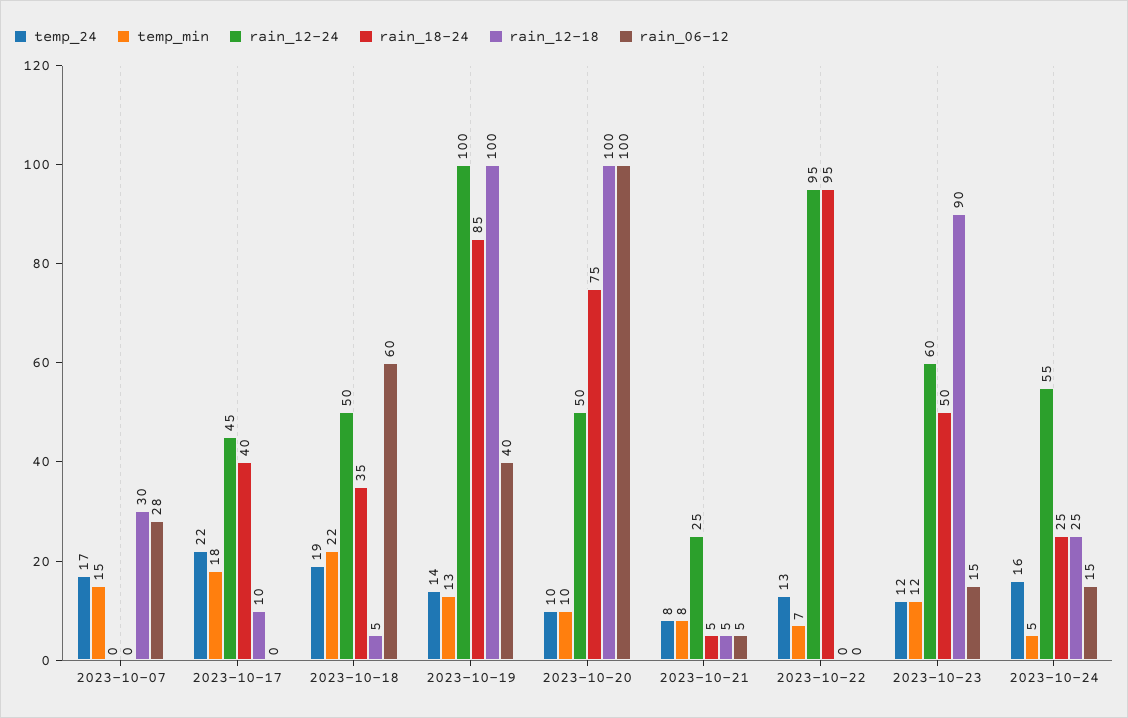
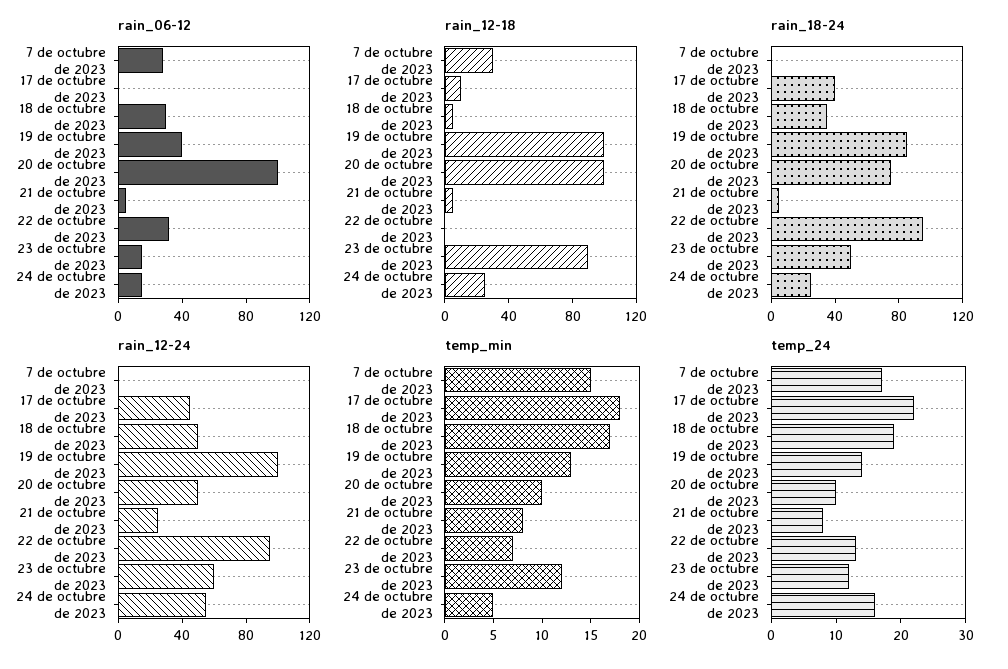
  {
    "temp_24": {
      "2023-10-07": 17,
      "2023-10-17": 22,
      "2023-10-18": 19,
      "2023-10-19": 14,
      "2023-10-20": 10,
      "2023-10-21": 8,
      "2023-10-22": 13,
      "2023-10-23": 12,
      "2023-10-24": 16
    },
    "temp_min": {
      "2023-10-07": 15,
      "2023-10-17": 18,
-     "2023-10-18": 22,
+     "2023-10-18": 17,
      "2023-10-19": 13,
      "2023-10-20": 10,
      "2023-10-21": 8,
      "2023-10-22": 7,
      "2023-10-23": 12,
      "2023-10-24": 5
    },
    "rain_12-24": {
      "2023-10-07": 0,
      "2023-10-17": 45,
      "2023-10-18": 50,
      "2023-10-19": 100,
      "2023-10-20": 50,
      "2023-10-21": 25,
      "2023-10-22": 95,
      "2023-10-23": 60,
      "2023-10-24": 55
    },
    "rain_18-24": {
      "2023-10-07": 0,
      "2023-10-17": 40,
      "2023-10-18": 35,
      "2023-10-19": 85,
      "2023-10-20": 75,
      "2023-10-21": 5,
      "2023-10-22": 95,
      "2023-10-23": 50,
      "2023-10-24": 25
    },
    "rain_12-18": {
      "2023-10-07": 30,
      "2023-10-17": 10,
      "2023-10-18": 5,
      "2023-10-19": 100,
      "2023-10-20": 100,
      "2023-10-21": 5,
      "2023-10-22": 0,
      "2023-10-23": 90,
      "2023-10-24": 25
    },
    "rain_06-12": {
      "2023-10-07": 28,
      "2023-10-17": 0,
-     "2023-10-18": 60,
+     "2023-10-18": 30,
      "2023-10-19": 40,
      "2023-10-20": 100,
      "2023-10-21": 5,
-     "2023-10-22": 0,
+     "2023-10-22": 30,
      "2023-10-23": 15,
      "2023-10-24": 15
    }
  }

